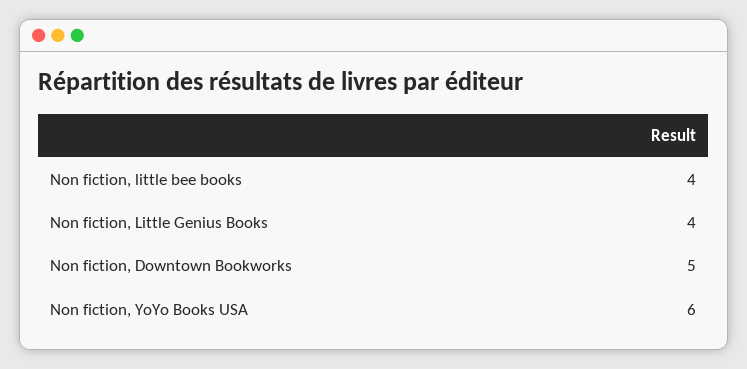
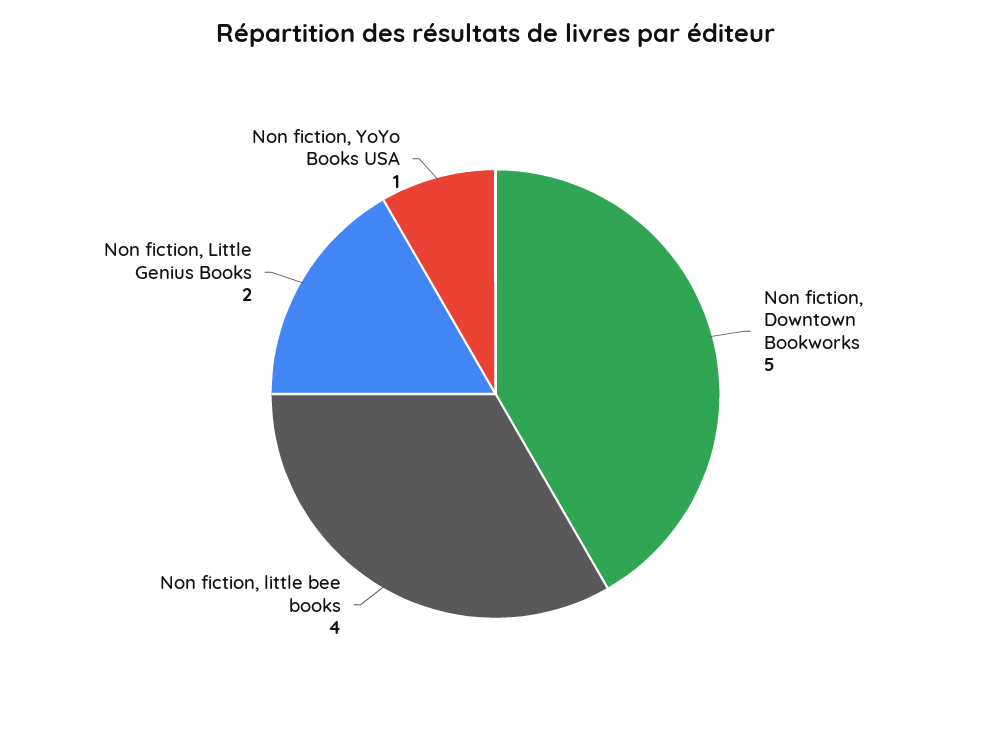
  {
    "Non fiction, little bee books": 4,
-   "Non fiction, Little Genius Books": 4,
+   "Non fiction, Little Genius Books": 2,
    "Non fiction, Downtown Bookworks": 5,
-   "Non fiction, YoYo Books USA": 6
+   "Non fiction, YoYo Books USA": 1
  }

